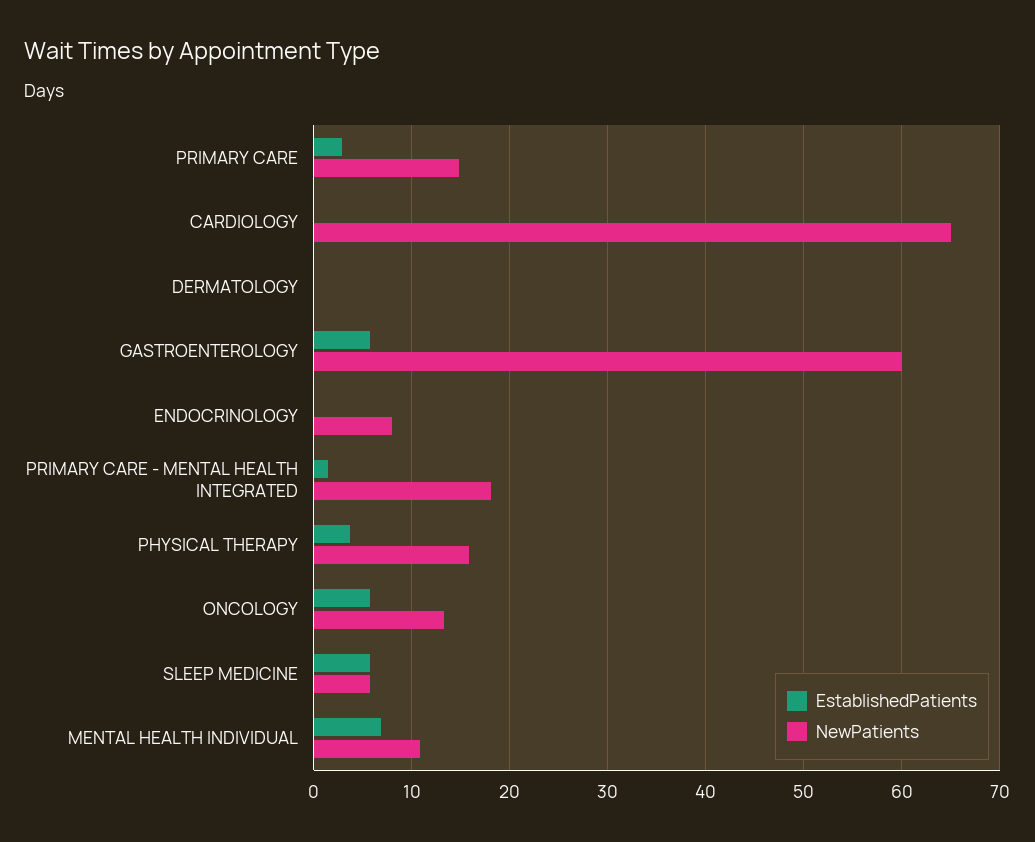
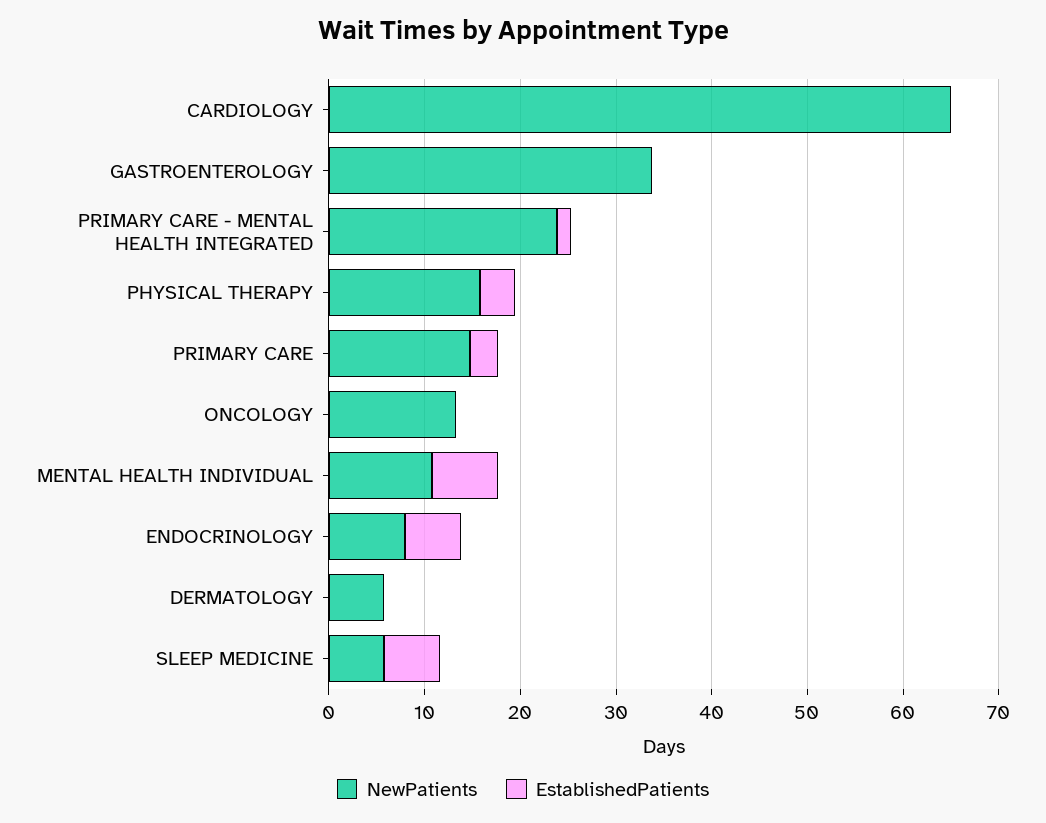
  {
    "EstablishedPatients": {
      "PRIMARY CARE": 3,
      "CARDIOLOGY": 0,
      "DERMATOLOGY": 0,
-     "GASTROENTEROLOGY": 6,
+     "GASTROENTEROLOGY": 0,
-     "ENDOCRINOLOGY": 0,
+     "ENDOCRINOLOGY": 6,
      "PRIMARY CARE - MENTAL HEALTH INTEGRATED": 2,
      "PHYSICAL THERAPY": 4,
-     "ONCOLOGY": 6,
+     "ONCOLOGY": 0,
      "SLEEP MEDICINE": 6,
      "MENTAL HEALTH INDIVIDUAL": 7
    },
    "NewPatients": {
      "PRIMARY CARE": 15,
      "CARDIOLOGY": 65,
-     "DERMATOLOGY": 0,
+     "DERMATOLOGY": 6,
-     "GASTROENTEROLOGY": 60,
+     "GASTROENTEROLOGY": 34,
      "ENDOCRINOLOGY": 8,
-     "PRIMARY CARE - MENTAL HEALTH INTEGRATED": 18,
+     "PRIMARY CARE - MENTAL HEALTH INTEGRATED": 24,
      "PHYSICAL THERAPY": 16,
      "ONCOLOGY": 13,
      "SLEEP MEDICINE": 6,
      "MENTAL HEALTH INDIVIDUAL": 11
    }
  }

